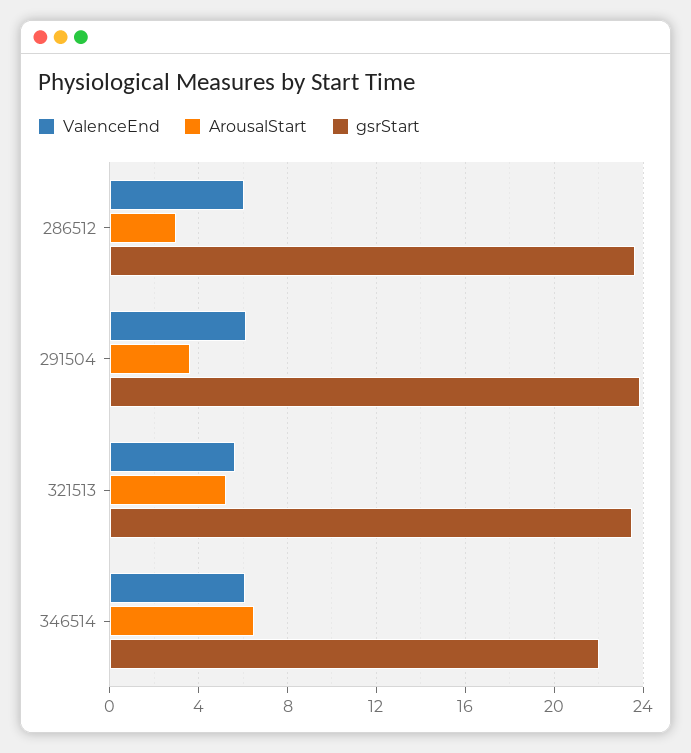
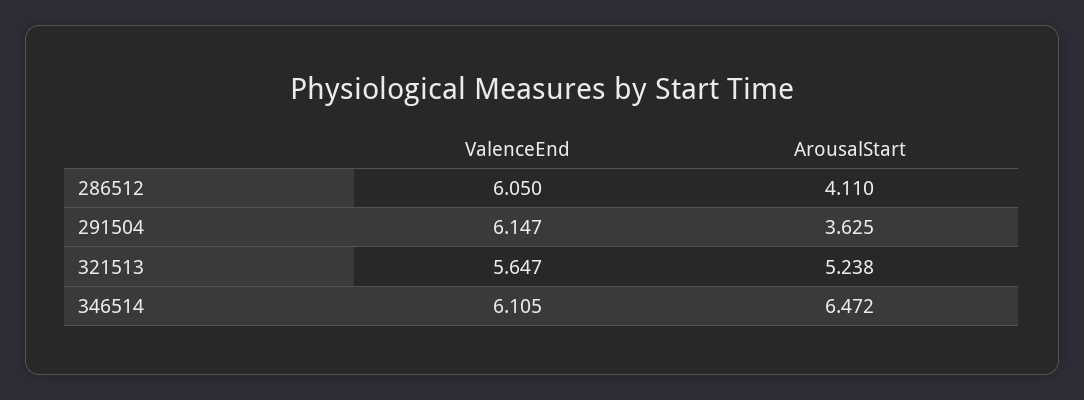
  {
    "ValenceEnd": {
      "286512": 6.05,
      "291504": 6.147,
      "321513": 5.647,
      "346514": 6.105
    },
    "ArousalStart": {
-     "286512": 3,
+     "286512": 4.11,
      "291504": 3.625,
      "321513": 5.238,
      "346514": 6.472
-   },
+   }
-   "gsrStart": {
-     "286512": 23.5,
-     "291504": 24,
-     "321513": 23.5,
-     "346514": 22
-   }
  }

